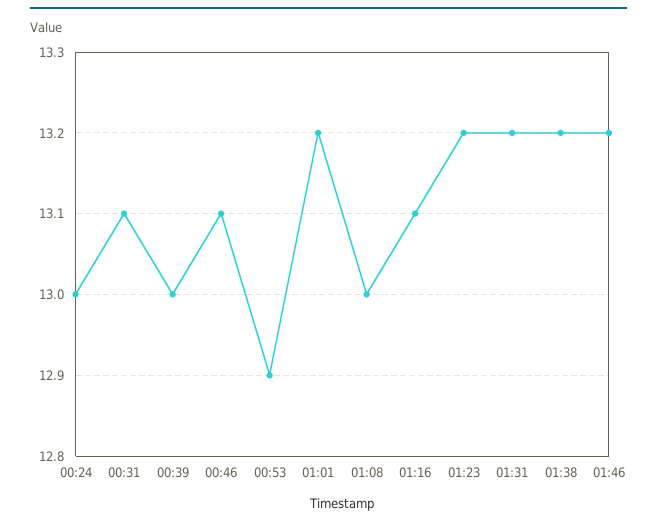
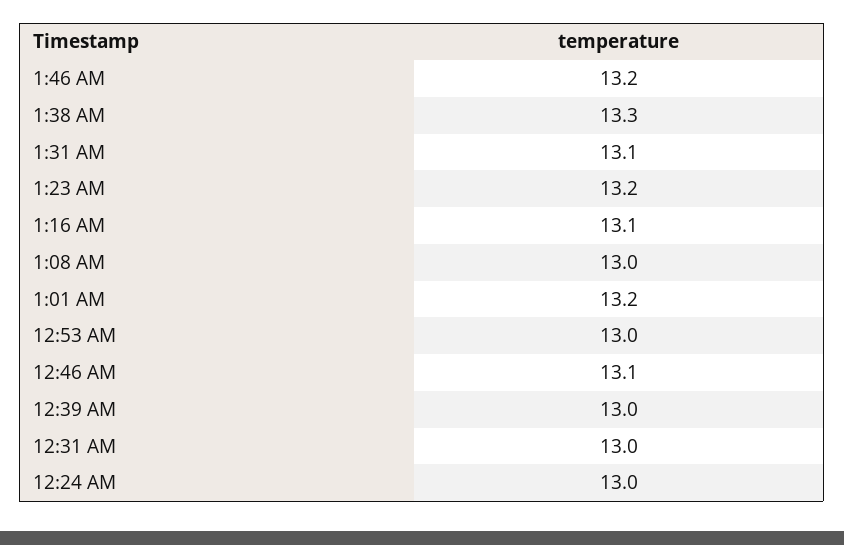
  {
    "00:24": 13,
-   "00:31": 13.1,
+   "00:31": 13,
    "00:39": 13,
    "00:46": 13.1,
-   "00:53": 12.9,
+   "00:53": 13,
    "01:01": 13.2,
    "01:08": 13,
    "01:16": 13.1,
    "01:23": 13.2,
-   "01:31": 13.2,
+   "01:31": 13.1,
-   "01:38": 13.2,
+   "01:38": 13.3,
    "01:46": 13.2
  }

